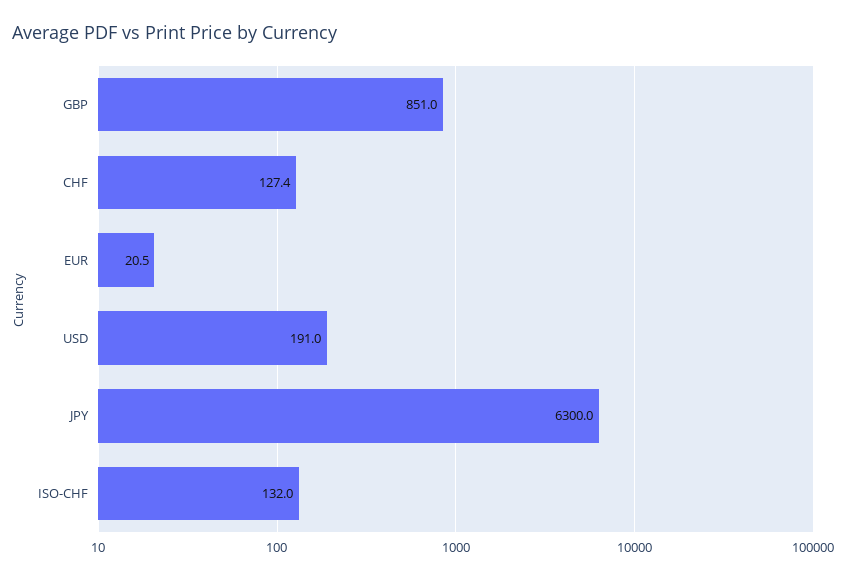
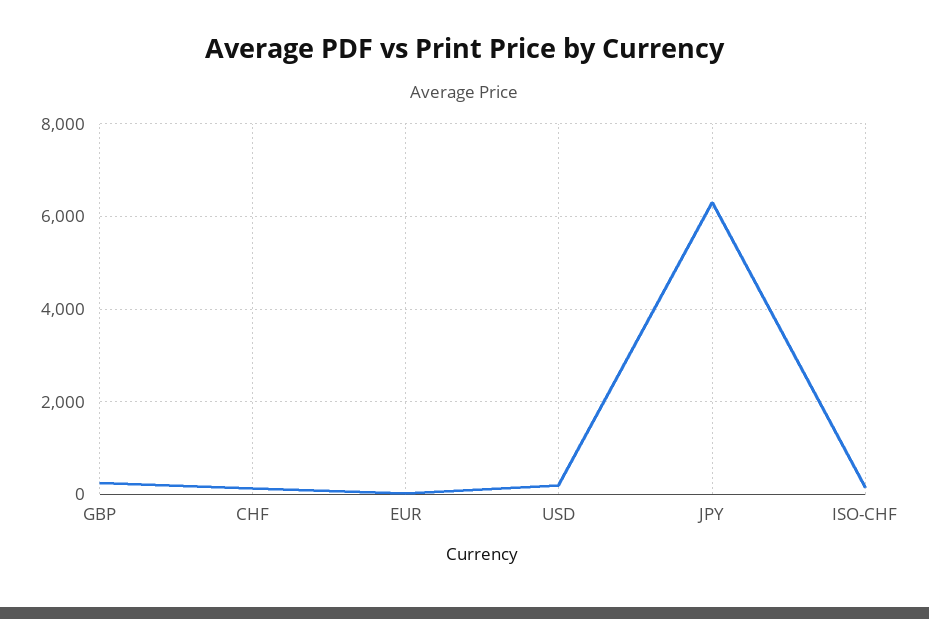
  {
-   "GBP": 851,
+   "GBP": 200,
    "CHF": 127.4,
    "EUR": 20.5,
    "USD": 191,
    "JPY": 6300,
    "ISO-CHF": 132
  }

